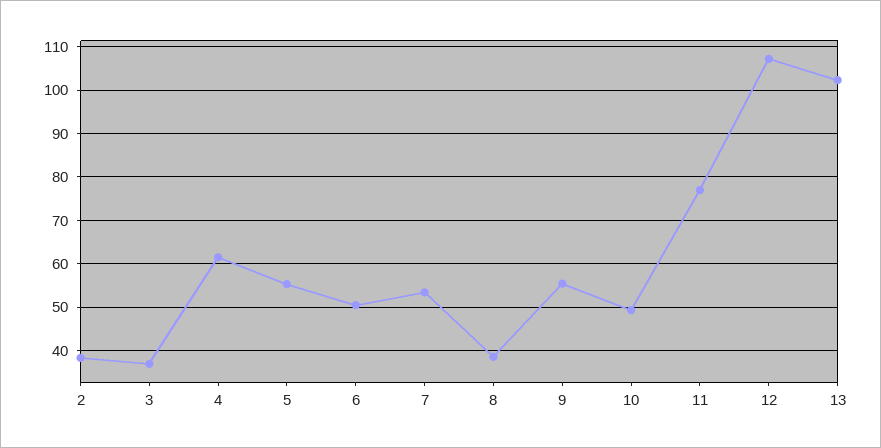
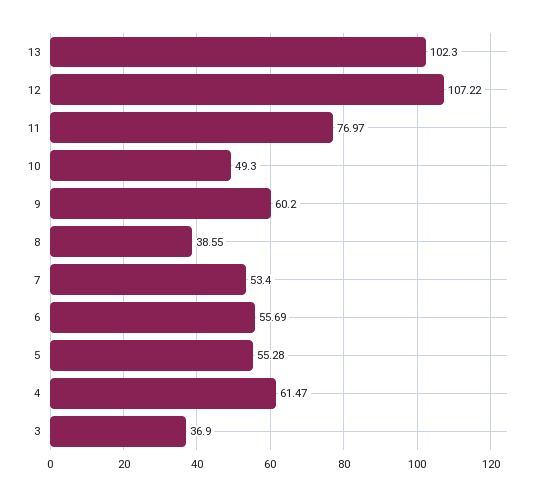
  {
-   "2": 38,
    "3": 36.9,
    "4": 61.47,
    "5": 55.28,
-   "6": 50,
+   "6": 55.69,
    "7": 53.4,
    "8": 38.55,
-   "9": 56,
+   "9": 60.2,
    "10": 49.3,
    "11": 76.97,
    "12": 107.22,
    "13": 102.3
  }

